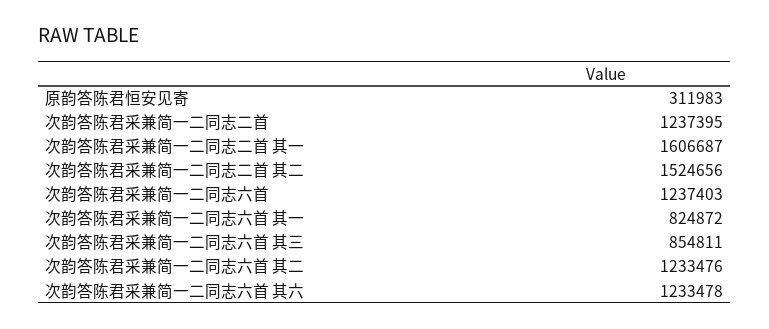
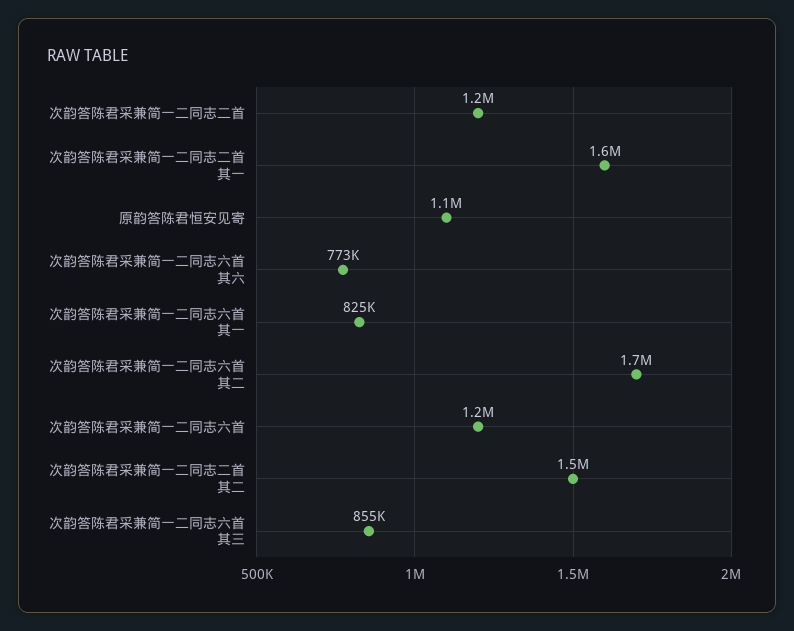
  {
-   "原韵答陈君恒安见寄": 311983,
+   "原韵答陈君恒安见寄": 1100000,
    "次韵答陈君采兼简一二同志二首": 1237395,
    "次韵答陈君采兼简一二同志二首 其一": 1606687,
    "次韵答陈君采兼简一二同志二首 其二": 1524656,
    "次韵答陈君采兼简一二同志六首": 1237403,
    "次韵答陈君采兼简一二同志六首 其一": 824872,
    "次韵答陈君采兼简一二同志六首 其三": 854811,
-   "次韵答陈君采兼简一二同志六首 其二": 1233476,
+   "次韵答陈君采兼简一二同志六首 其二": 1700000,
-   "次韵答陈君采兼简一二同志六首 其六": 1233478
+   "次韵答陈君采兼简一二同志六首 其六": 773000
  }

